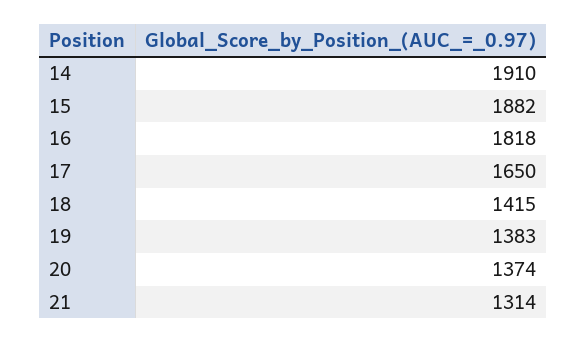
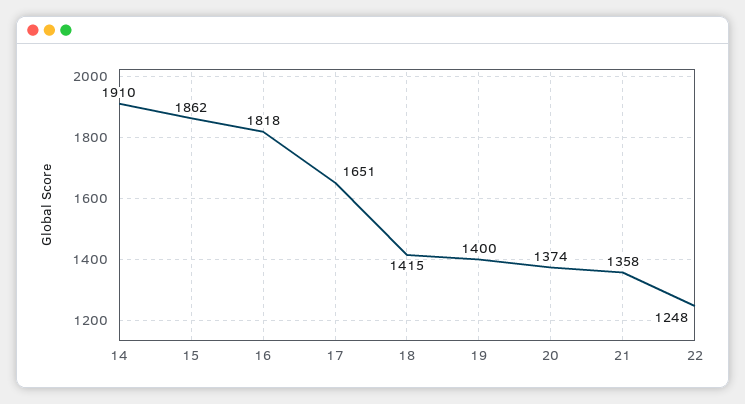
  {
    "14": 1910,
-   "15": 1882,
+   "15": 1862,
    "16": 1818,
-   "17": 1650,
+   "17": 1651,
    "18": 1415,
-   "19": 1383,
+   "19": 1400,
    "20": 1374,
-   "21": 1314
+   "21": 1358,
+   "22": 1248
  }

